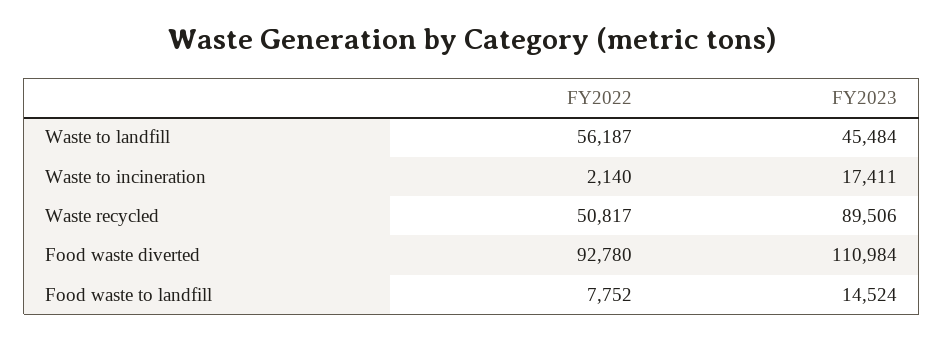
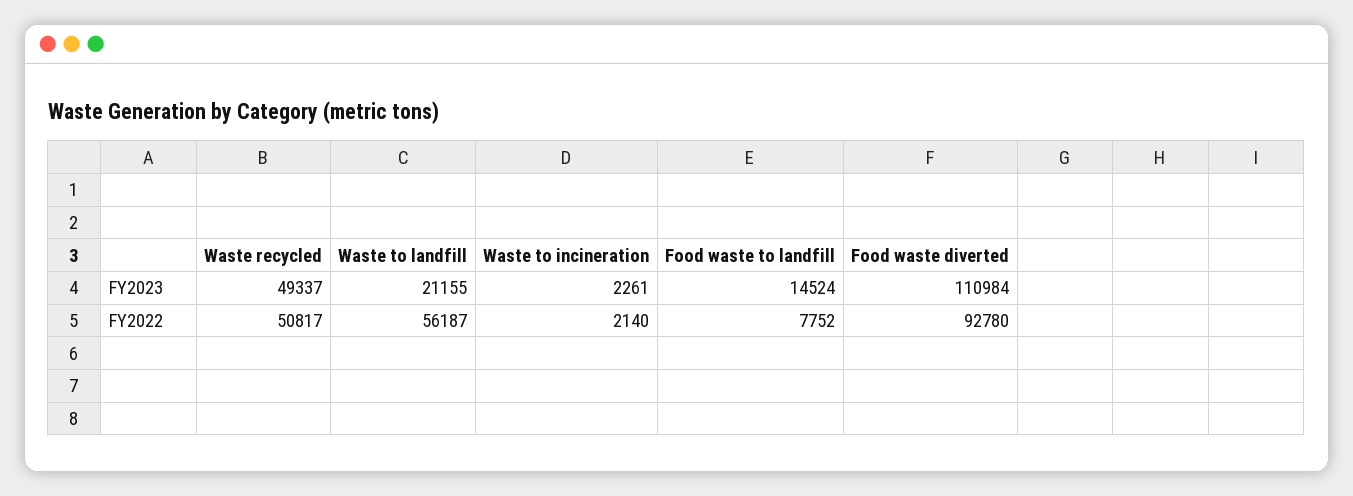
  {
    "FY2022": {
      "Waste to landfill": 56187,
      "Waste to incineration": 2140,
      "Waste recycled": 50817,
      "Food waste diverted": 92780,
      "Food waste to landfill": 7752
    },
    "FY2023": {
-     "Waste to landfill": 45484,
+     "Waste to landfill": 21155,
-     "Waste to incineration": 17411,
+     "Waste to incineration": 2261,
-     "Waste recycled": 89506,
+     "Waste recycled": 49337,
      "Food waste diverted": 110984,
      "Food waste to landfill": 14524
    }
  }

